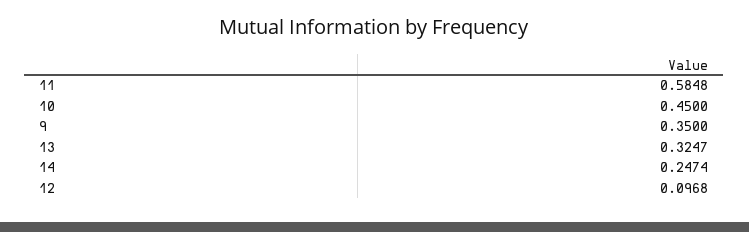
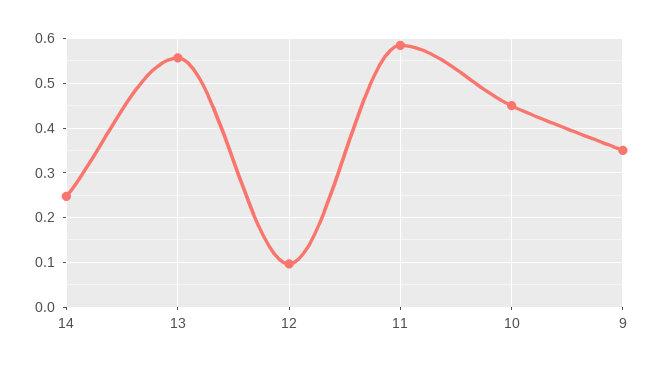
  {
    "11": 0.5848,
    "10": 0.45,
    "9": 0.35,
-   "13": 0.3247,
+   "13": 0.56,
    "14": 0.2474,
    "12": 0.0968
  }

